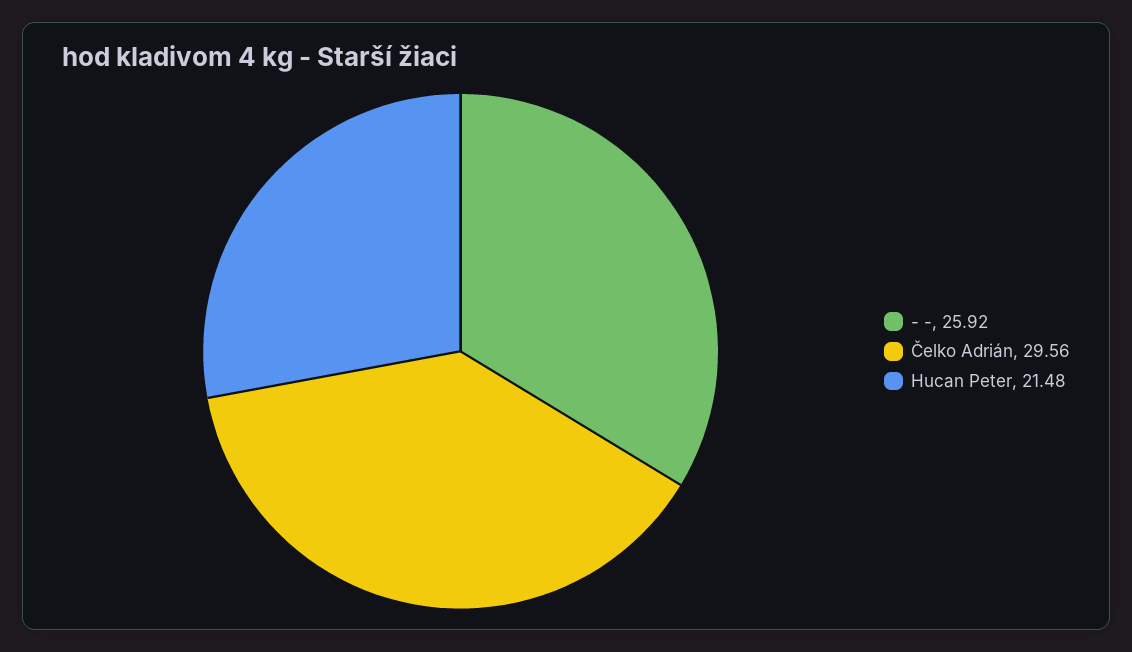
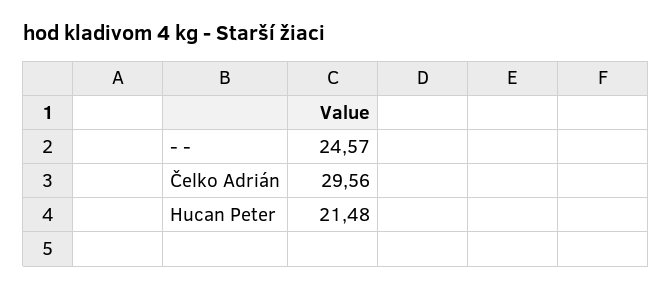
  {
-   "- -": 25.92,
+   "- -": 24.57,
    "Čelko Adrián": 29.56,
    "Hucan Peter": 21.48
  }

